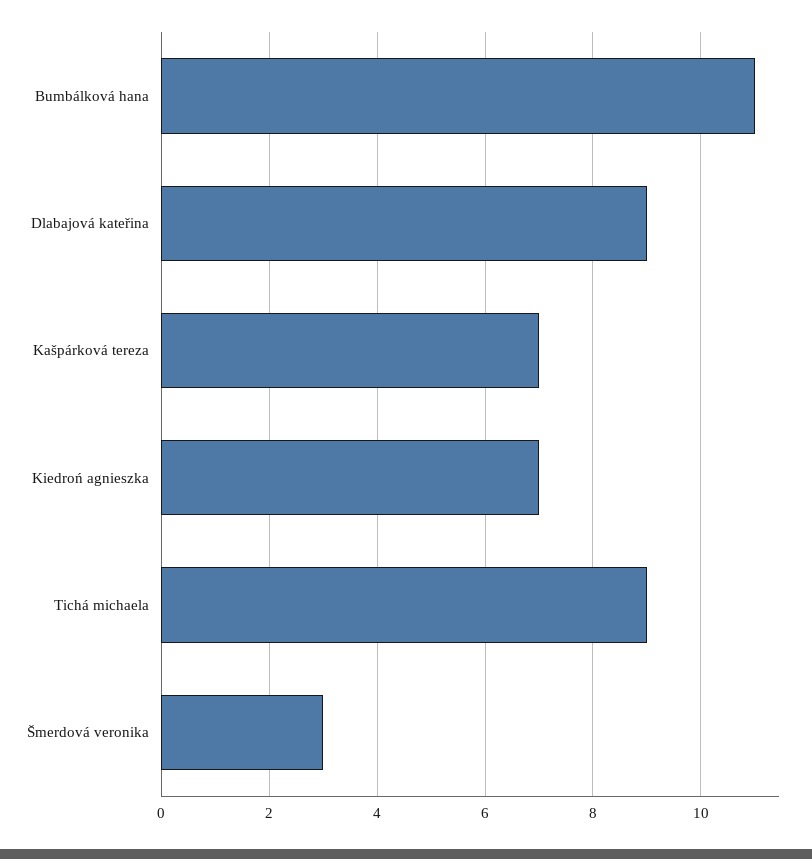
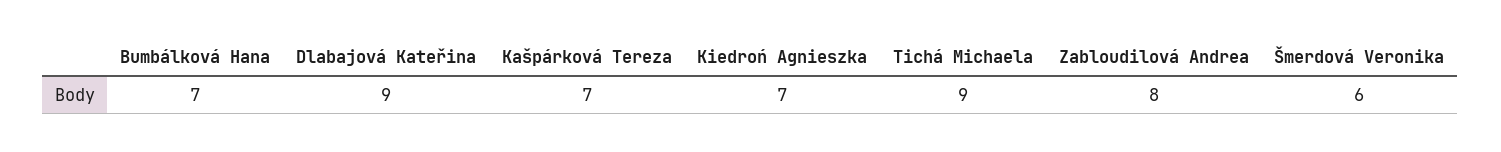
  {
-   "Bumbálková hana": 11,
+   "Bumbálková hana": 7,
    "Dlabajová kateřina": 9,
    "Kašpárková tereza": 7,
    "Kiedroń agnieszka": 7,
    "Tichá michaela": 9,
-   "Šmerdová veronika": 3
+   "Šmerdová veronika": 6,
+   "Zabloudilová Andrea": 8
  }

